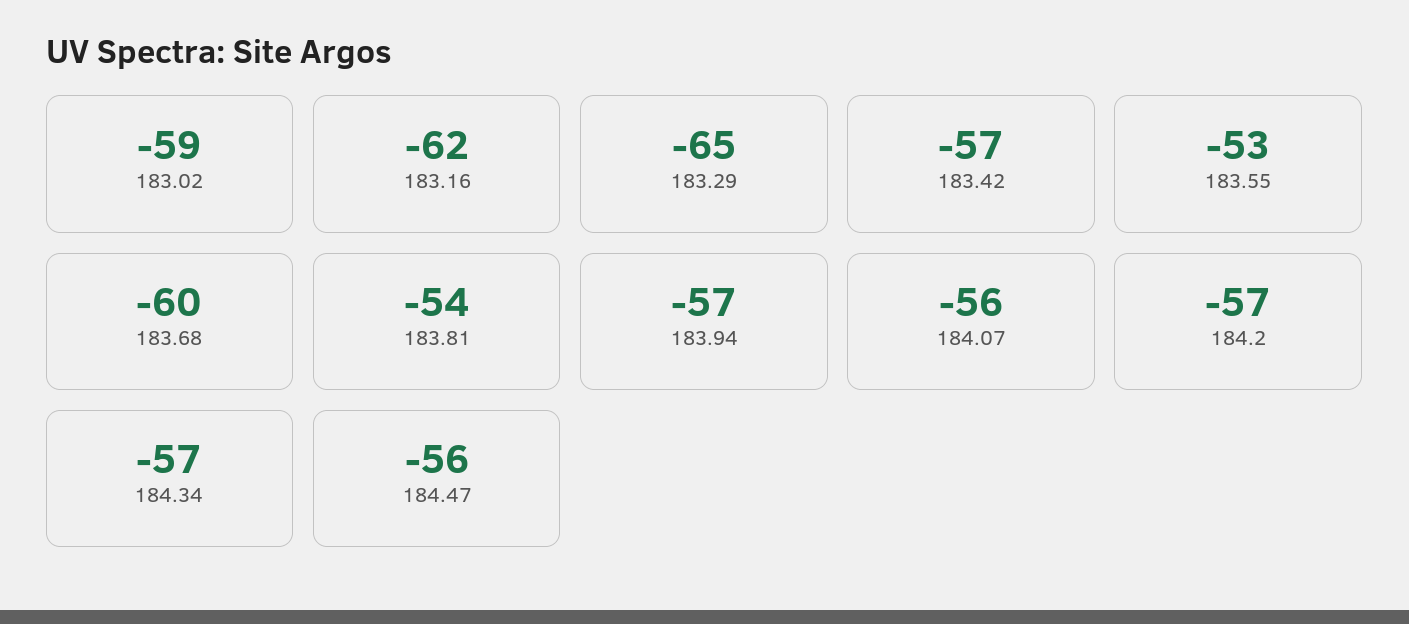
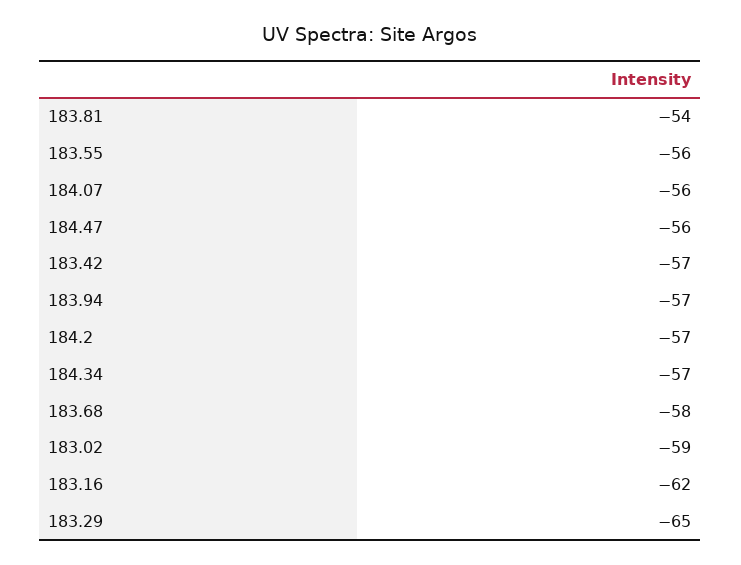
  {
    "183.02": -59,
    "183.16": -62,
    "183.29": -65,
    "183.42": -57,
-   "183.55": -53,
+   "183.55": -56,
-   "183.68": -60,
+   "183.68": -58,
    "183.81": -54,
    "183.94": -57,
    "184.07": -56,
    "184.2": -57,
    "184.34": -57,
    "184.47": -56
  }

